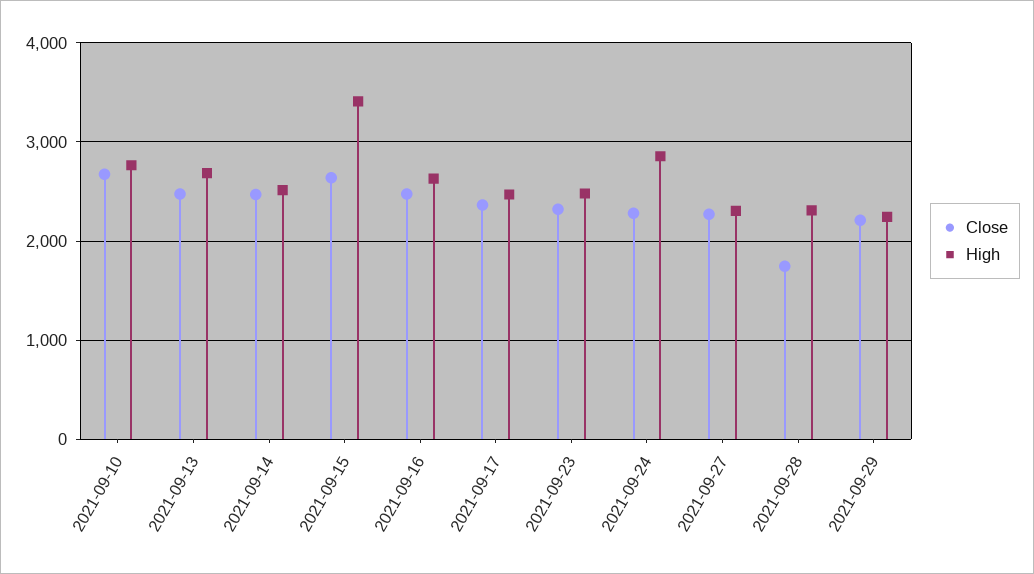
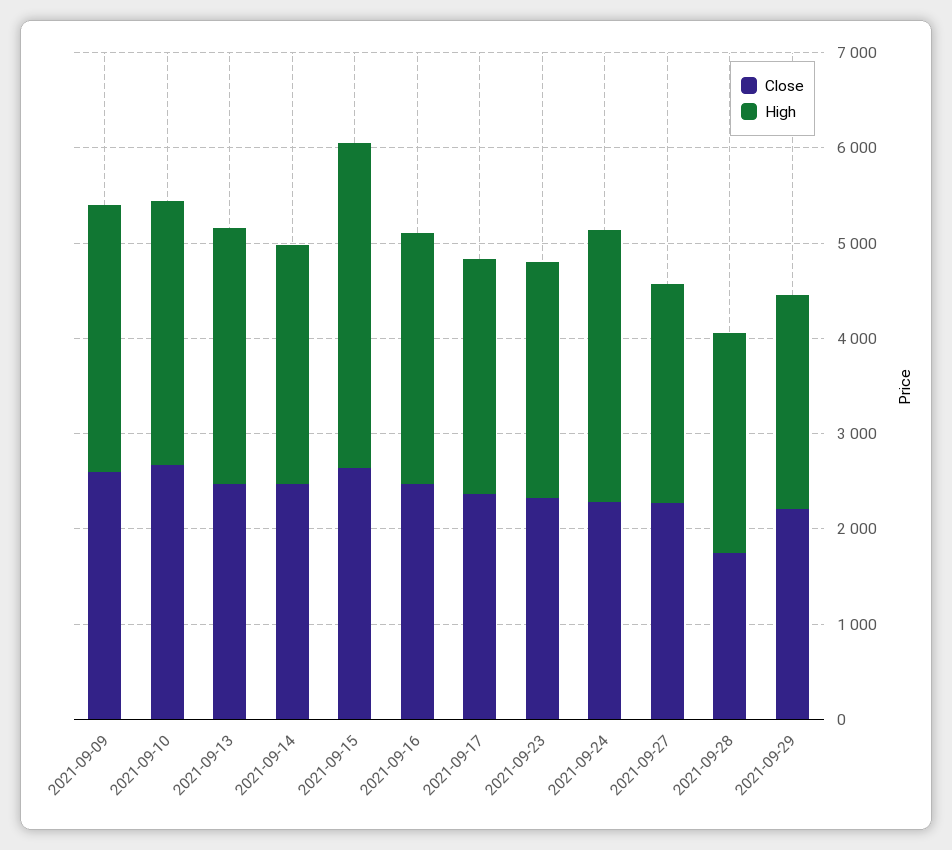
  {
    "Close": {
      "2021-09-10": 2700,
      "2021-09-13": 2500,
      "2021-09-14": 2500,
      "2021-09-15": 2600,
      "2021-09-16": 2500,
      "2021-09-17": 2400,
      "2021-09-23": 2300,
      "2021-09-24": 2300,
      "2021-09-27": 2300,
      "2021-09-28": 1700,
-     "2021-09-29": 2200
+     "2021-09-29": 2200,
+     "2021-09-09": 2600
    },
    "High": {
      "2021-09-10": 2800,
      "2021-09-13": 2700,
      "2021-09-14": 2500,
      "2021-09-15": 3400,
      "2021-09-16": 2600,
      "2021-09-17": 2500,
      "2021-09-23": 2500,
      "2021-09-24": 2900,
      "2021-09-27": 2300,
      "2021-09-28": 2300,
-     "2021-09-29": 2200
+     "2021-09-29": 2200,
+     "2021-09-09": 2800
    }
  }

